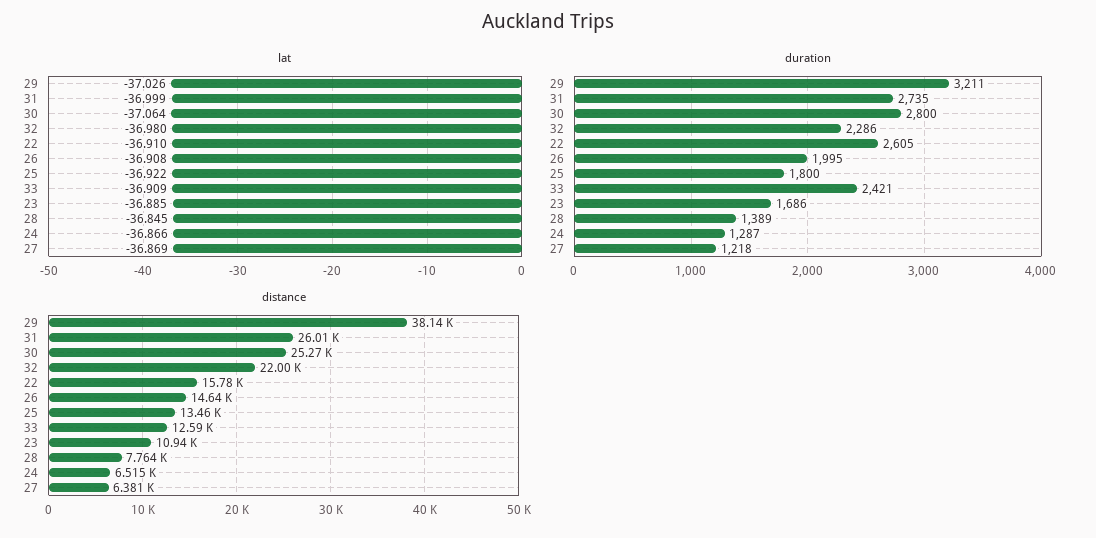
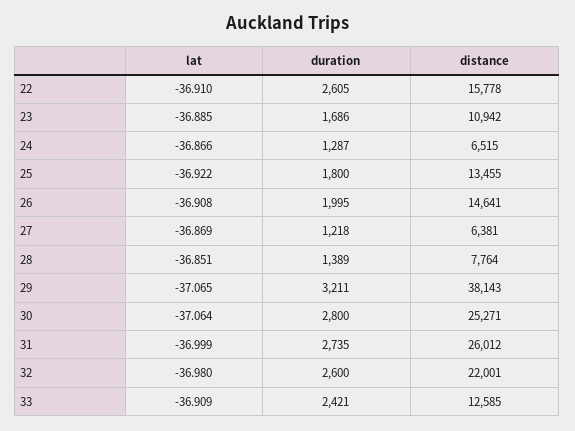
  {
    "lat": {
-     "29": -37.026,
+     "29": -37.065,
      "31": -36.999,
      "30": -37.064,
      "32": -36.98,
      "22": -36.91,
      "26": -36.908,
      "25": -36.922,
      "33": -36.909,
      "23": -36.885,
-     "28": -36.845,
+     "28": -36.851,
      "24": -36.866,
      "27": -36.869
    },
    "duration": {
      "29": 3211,
      "31": 2735,
      "30": 2800,
-     "32": 2286,
+     "32": 2600,
      "22": 2605,
      "26": 1995,
      "25": 1800,
      "33": 2421,
      "23": 1686,
      "28": 1389,
      "24": 1287,
      "27": 1218
    },
    "distance": {
      "29": 38143,
      "31": 26012,
      "30": 25271,
      "32": 22001,
      "22": 15778,
      "26": 14641,
      "25": 13455,
      "33": 12585,
      "23": 10942,
      "28": 7764,
      "24": 6515,
      "27": 6381
    }
  }

